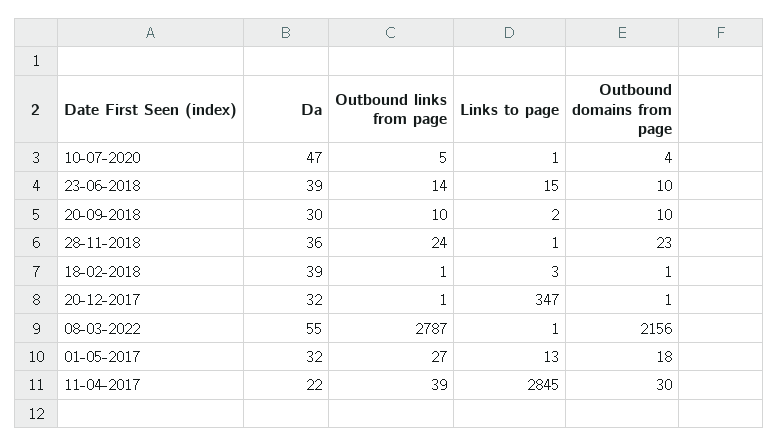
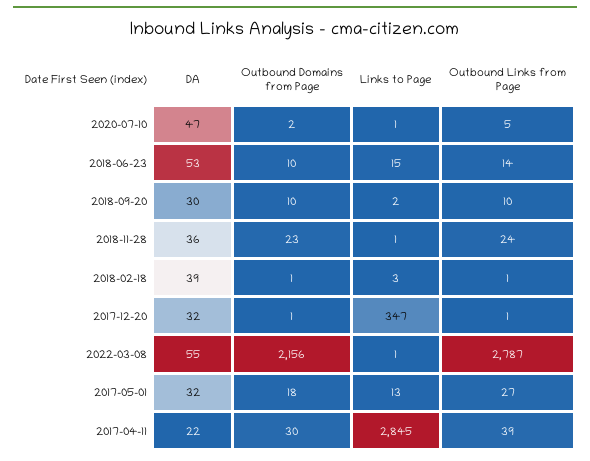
  {
    "Da": {
      "10-07-2020": 47,
-     "23-06-2018": 39,
+     "23-06-2018": 53,
      "20-09-2018": 30,
      "28-11-2018": 36,
      "18-02-2018": 39,
      "20-12-2017": 32,
      "08-03-2022": 55,
      "01-05-2017": 32,
      "11-04-2017": 22
    },
    "Outbound links from page": {
      "10-07-2020": 5,
      "23-06-2018": 14,
      "20-09-2018": 10,
      "28-11-2018": 24,
      "18-02-2018": 1,
      "20-12-2017": 1,
      "08-03-2022": 2787,
      "01-05-2017": 27,
      "11-04-2017": 39
    },
    "Links to page": {
      "10-07-2020": 1,
      "23-06-2018": 15,
      "20-09-2018": 2,
      "28-11-2018": 1,
      "18-02-2018": 3,
      "20-12-2017": 347,
      "08-03-2022": 1,
      "01-05-2017": 13,
      "11-04-2017": 2845
    },
    "Outbound domains from page": {
-     "10-07-2020": 4,
+     "10-07-2020": 2,
      "23-06-2018": 10,
      "20-09-2018": 10,
      "28-11-2018": 23,
      "18-02-2018": 1,
      "20-12-2017": 1,
      "08-03-2022": 2156,
      "01-05-2017": 18,
      "11-04-2017": 30
    }
  }

